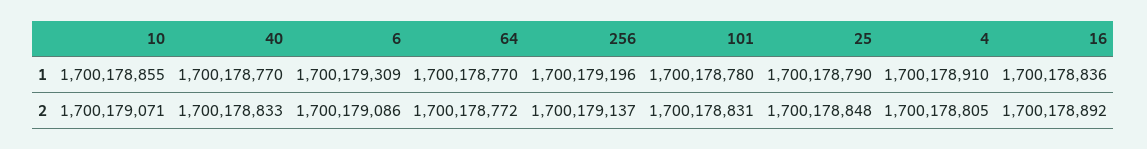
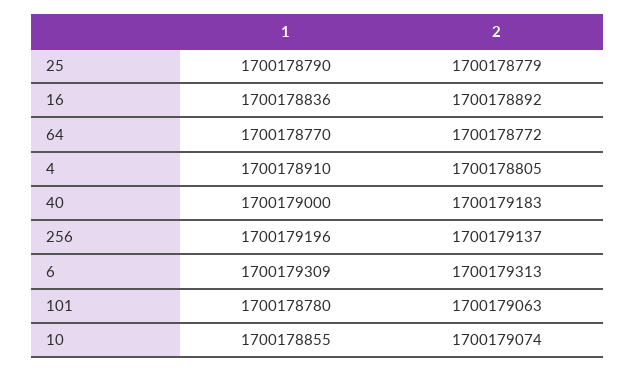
  {
    "10": {
      "1": 1700178855,
-     "2": 1700179071
+     "2": 1700179074
    },
    "40": {
-     "1": 1700178770,
+     "1": 1700179000,
-     "2": 1700178833
+     "2": 1700179183
    },
    "6": {
      "1": 1700179309,
-     "2": 1700179086
+     "2": 1700179313
    },
    "64": {
      "1": 1700178770,
      "2": 1700178772
    },
    "256": {
      "1": 1700179196,
      "2": 1700179137
    },
    "101": {
      "1": 1700178780,
-     "2": 1700178831
+     "2": 1700179063
    },
    "25": {
      "1": 1700178790,
-     "2": 1700178848
+     "2": 1700178779
    },
    "4": {
      "1": 1700178910,
      "2": 1700178805
    },
    "16": {
      "1": 1700178836,
      "2": 1700178892
    }
  }

